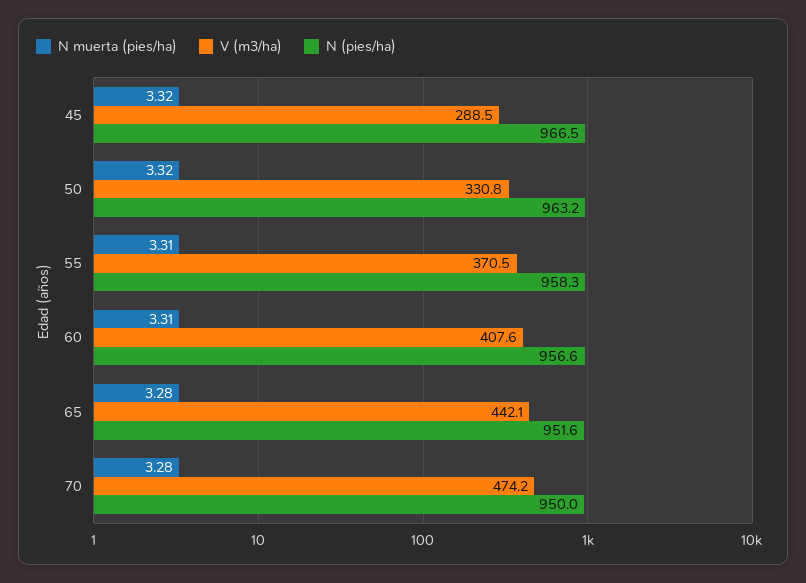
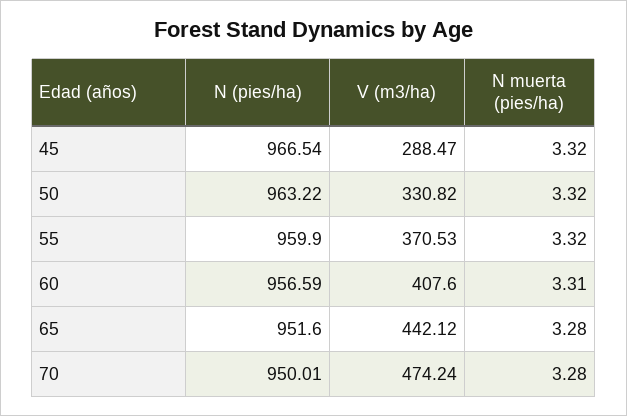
  {
    "N muerta (pies/ha)": {
      "45": 3.32,
      "50": 3.32,
-     "55": 3.31,
+     "55": 3.32,
      "60": 3.31,
      "65": 3.28,
      "70": 3.28
    },
    "V (m3/ha)": {
      "45": 288.47,
      "50": 330.82,
      "55": 370.53,
      "60": 407.6,
      "65": 442.12,
      "70": 474.24
    },
    "N (pies/ha)": {
      "45": 966.54,
      "50": 963.22,
-     "55": 958.3,
+     "55": 959.9,
      "60": 956.59,
      "65": 951.6,
      "70": 950.01
    }
  }

